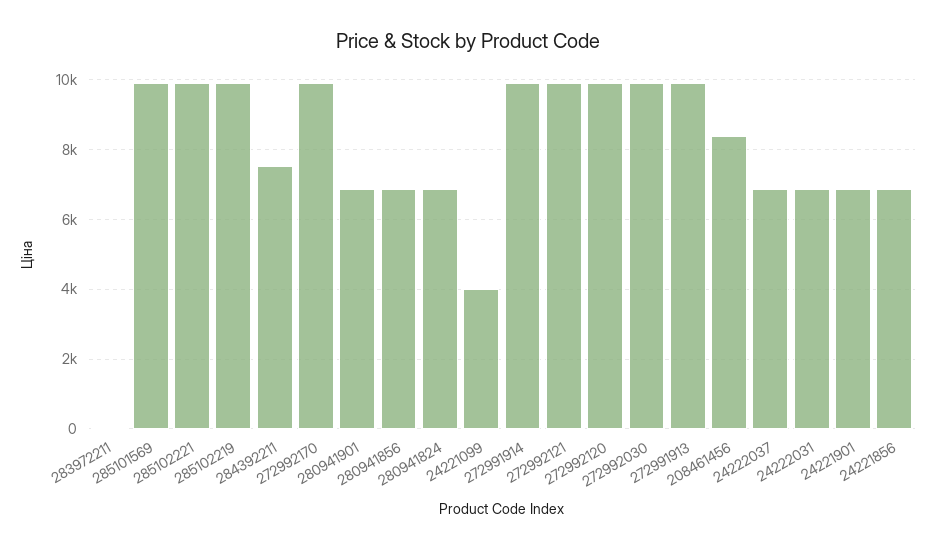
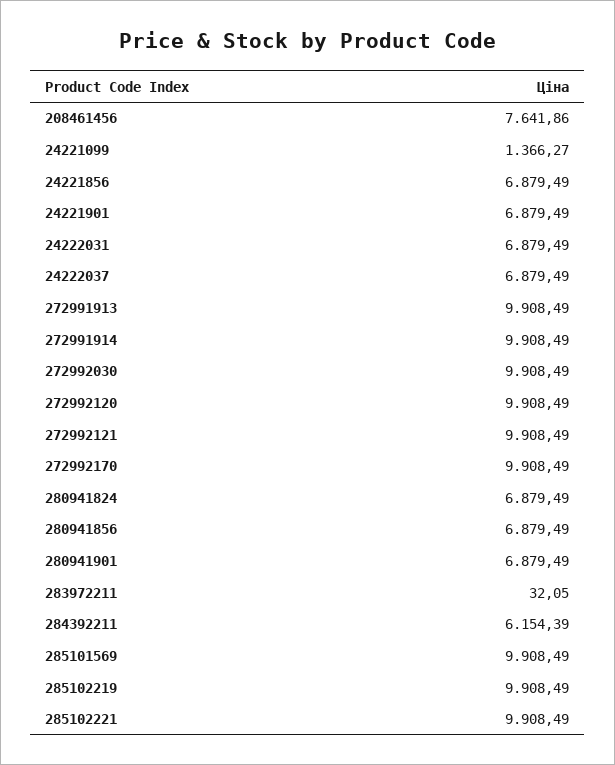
  {
    "283972211": 32.05,
    "285101569": 9908.49,
    "285102221": 9908.49,
    "285102219": 9908.49,
-   "284392211": 7600,
+   "284392211": 6154.39,
    "272992170": 9908.49,
    "280941901": 6879.49,
    "280941856": 6879.49,
    "280941824": 6879.49,
-   "24221099": 4000,
+   "24221099": 1366.27,
    "272991914": 9908.49,
    "272992121": 9908.49,
    "272992120": 9908.49,
    "272992030": 9908.49,
    "272991913": 9908.49,
-   "208461456": 8400,
+   "208461456": 7641.86,
    "24222037": 6879.49,
    "24222031": 6879.49,
    "24221901": 6879.49,
    "24221856": 6879.49
  }

